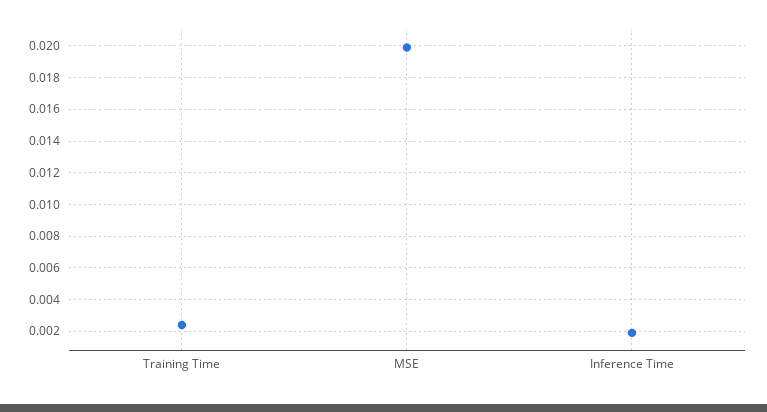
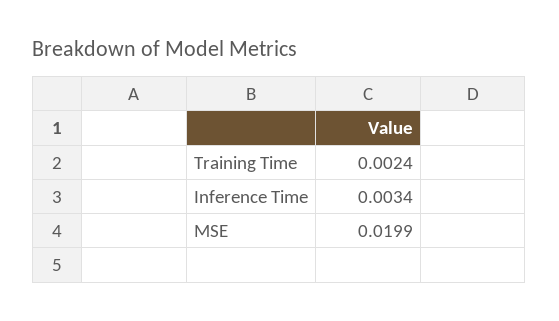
  {
    "Training Time": 0.0024,
    "MSE": 0.0199,
-   "Inference Time": 0.002
+   "Inference Time": 0.0034
  }

